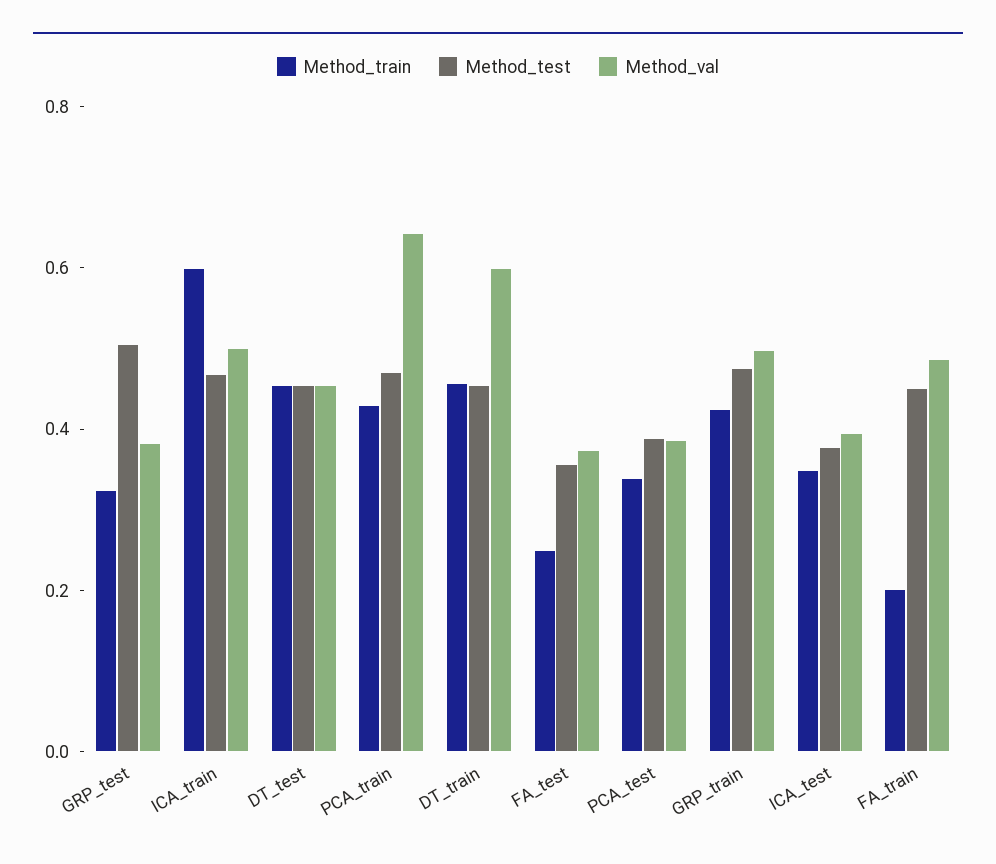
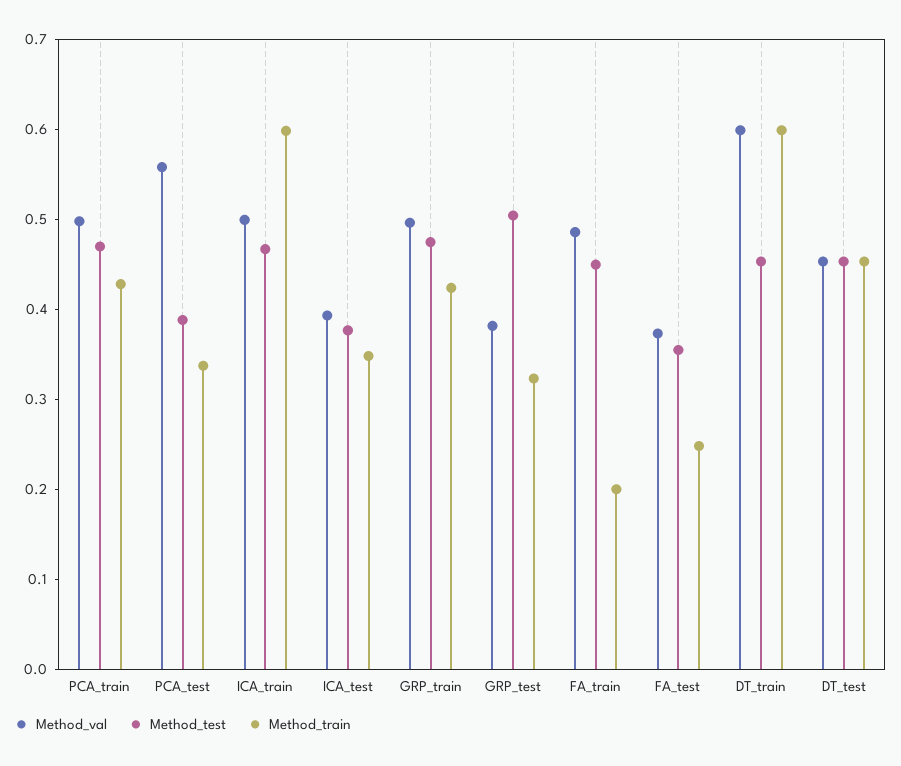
  {
    "Method_train": {
      "GRP_test": 0.32,
      "ICA_train": 0.6,
      "DT_test": 0.46,
      "PCA_train": 0.42,
-     "DT_train": 0.45,
+     "DT_train": 0.6,
      "FA_test": 0.24,
      "PCA_test": 0.34,
      "GRP_train": 0.42,
      "ICA_test": 0.34,
      "FA_train": 0.2
    },
    "Method_test": {
      "GRP_test": 0.5,
      "ICA_train": 0.46,
      "DT_test": 0.46,
      "PCA_train": 0.48,
      "DT_train": 0.46,
      "FA_test": 0.36,
      "PCA_test": 0.38,
      "GRP_train": 0.48,
      "ICA_test": 0.38,
      "FA_train": 0.44
    },
    "Method_val": {
      "GRP_test": 0.38,
      "ICA_train": 0.5,
      "DT_test": 0.46,
-     "PCA_train": 0.65,
+     "PCA_train": 0.5,
      "DT_train": 0.6,
      "FA_test": 0.38,
-     "PCA_test": 0.4,
+     "PCA_test": 0.56,
      "GRP_train": 0.5,
      "ICA_test": 0.4,
      "FA_train": 0.48
    }
  }

